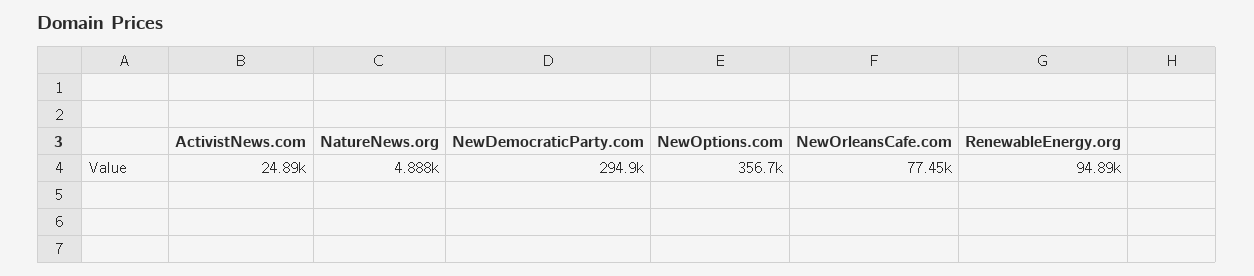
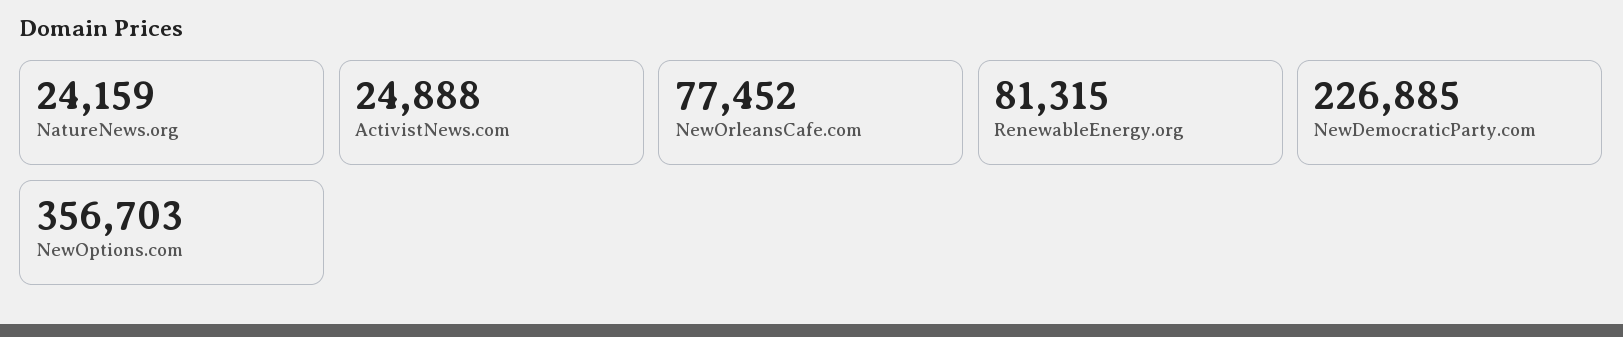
  {
    "ActivistNews.com": 24888,
-   "NatureNews.org": 4888,
+   "NatureNews.org": 24159,
-   "NewDemocraticParty.com": 294900,
+   "NewDemocraticParty.com": 226885,
    "NewOptions.com": 356703,
    "NewOrleansCafe.com": 77452,
-   "RenewableEnergy.org": 94890
+   "RenewableEnergy.org": 81315
  }

